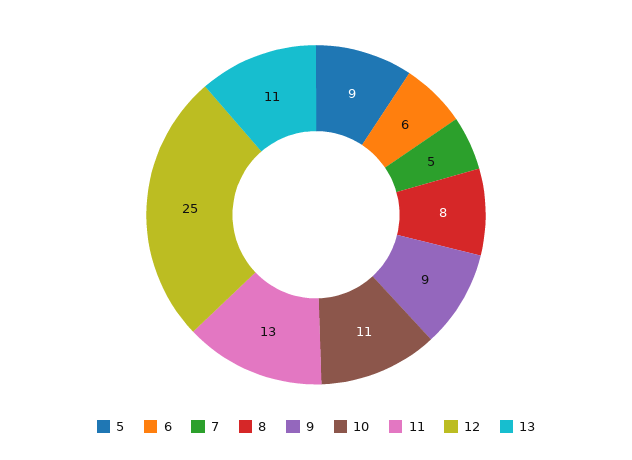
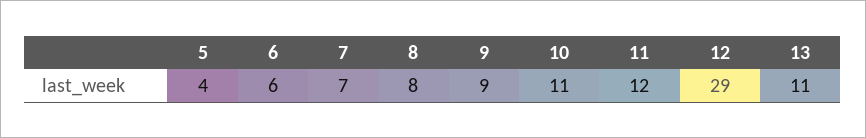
  {
-   "5": 9,
+   "5": 4,
    "6": 6,
-   "7": 5,
+   "7": 7,
    "8": 8,
    "9": 9,
    "10": 11,
-   "11": 13,
+   "11": 12,
-   "12": 25,
+   "12": 29,
    "13": 11
  }

